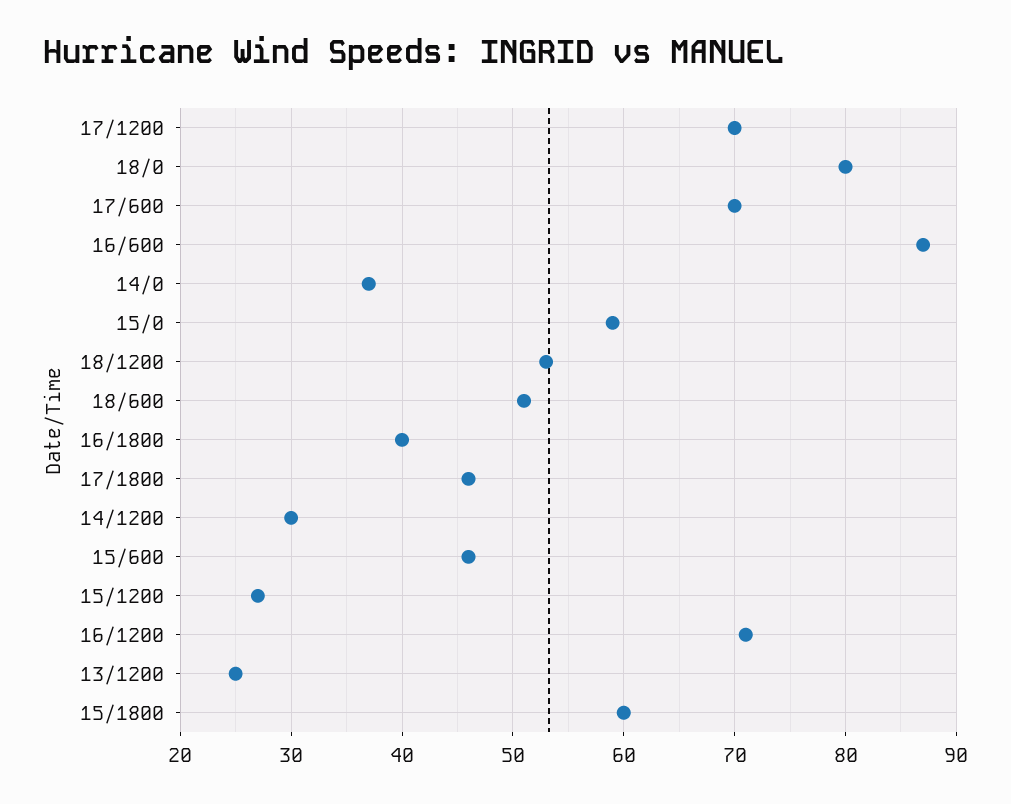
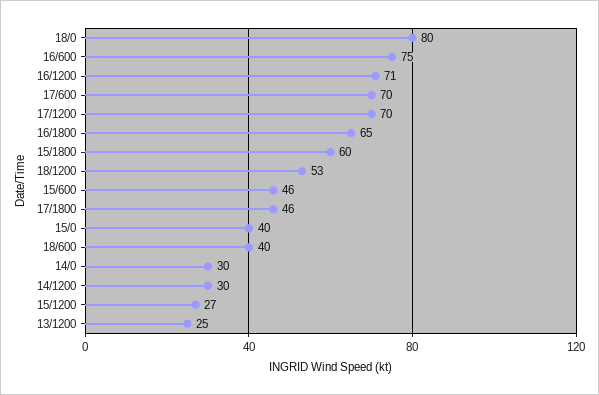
  {
    "17/1200": 70,
    "18/0": 80,
    "17/600": 70,
-   "16/600": 87,
+   "16/600": 75,
-   "14/0": 37,
+   "14/0": 30,
-   "15/0": 59,
+   "15/0": 40,
    "18/1200": 53,
-   "18/600": 51,
+   "18/600": 40,
-   "16/1800": 40,
+   "16/1800": 65,
    "17/1800": 46,
    "14/1200": 30,
    "15/600": 46,
    "15/1200": 27,
    "16/1200": 71,
    "13/1200": 25,
    "15/1800": 60
  }

